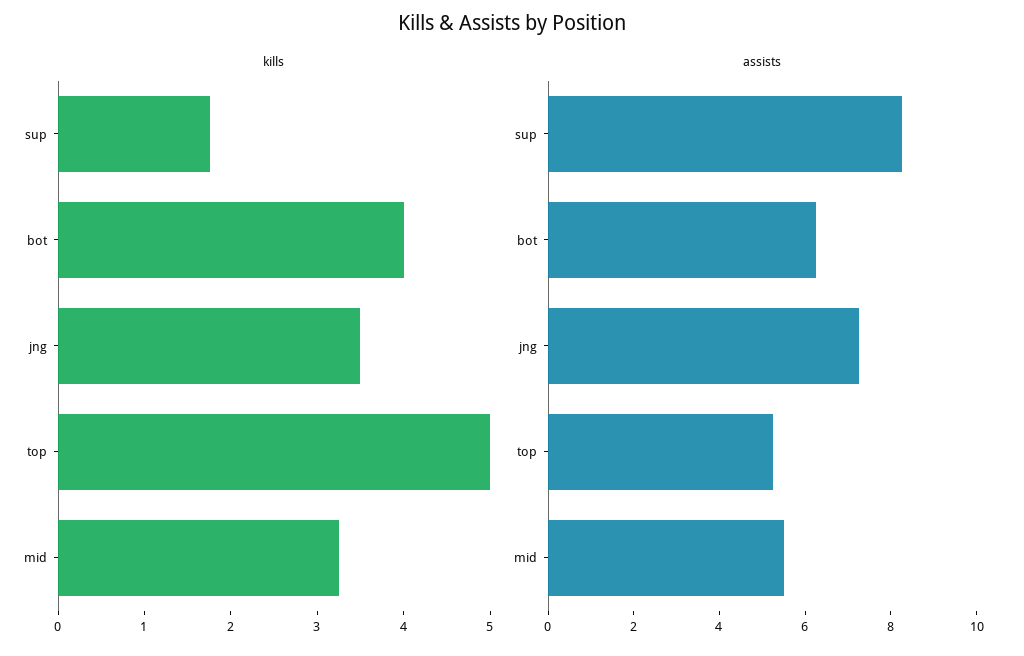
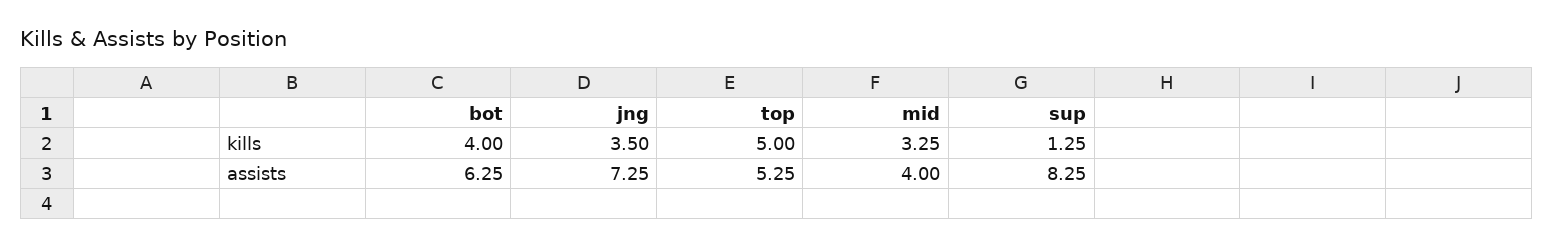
  {
    "kills": {
-     "sup": 1.8,
+     "sup": 1.25,
      "bot": 4,
      "jng": 3.5,
      "top": 5,
      "mid": 3.25
    },
    "assists": {
      "sup": 8.25,
      "bot": 6.25,
      "jng": 7.25,
      "top": 5.25,
-     "mid": 5.5
+     "mid": 4
    }
  }

